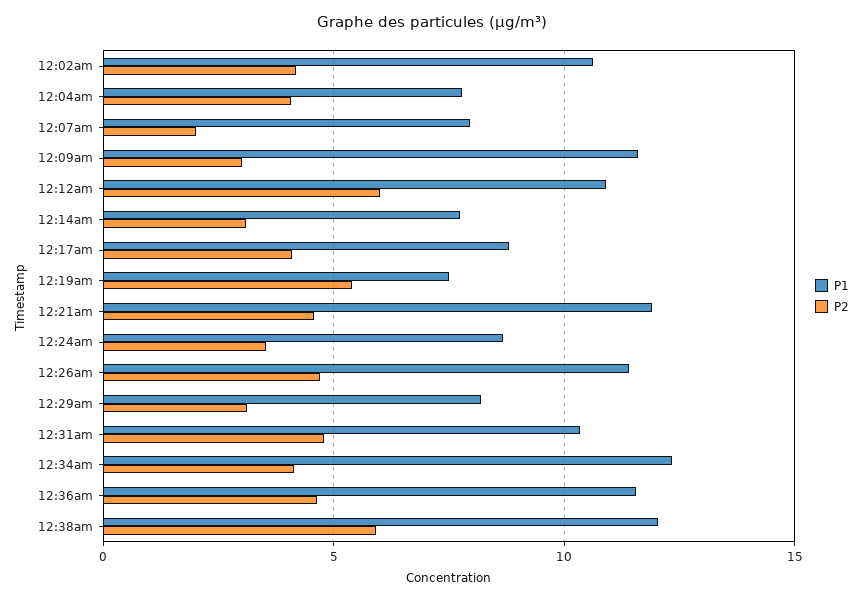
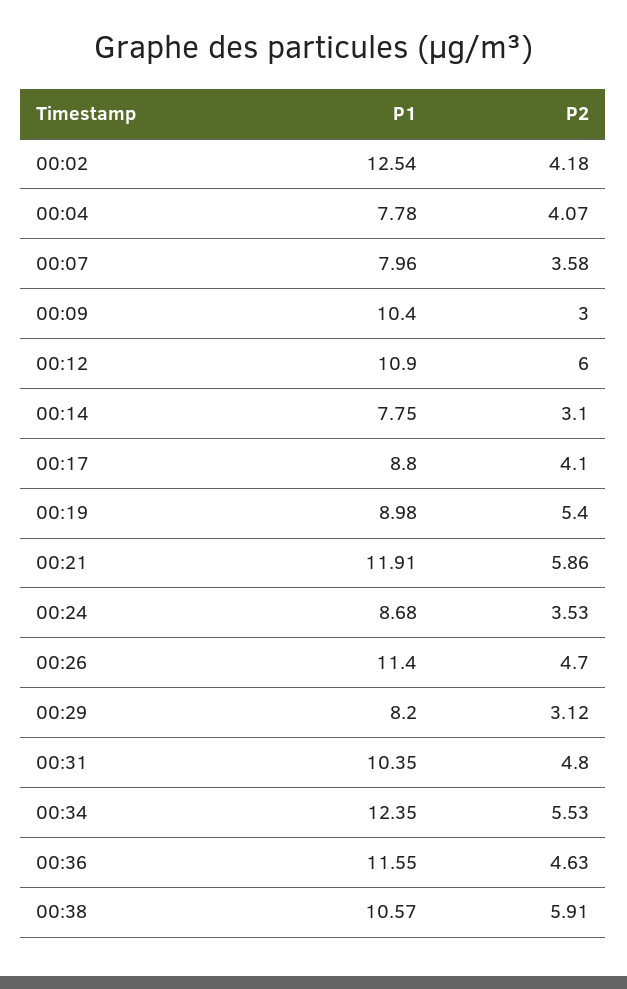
  {
    "P1": {
-     "12:02am": 10.5,
+     "12:02am": 12.54,
      "12:04am": 7.78,
      "12:07am": 7.96,
-     "12:09am": 11.5,
+     "12:09am": 10.4,
      "12:12am": 10.9,
      "12:14am": 7.75,
      "12:17am": 8.8,
-     "12:19am": 7.5,
+     "12:19am": 8.98,
      "12:21am": 11.91,
      "12:24am": 8.68,
      "12:26am": 11.4,
      "12:29am": 8.2,
      "12:31am": 10.35,
      "12:34am": 12.35,
      "12:36am": 11.55,
-     "12:38am": 12
+     "12:38am": 10.57
    },
    "P2": {
      "12:02am": 4.18,
      "12:04am": 4.07,
-     "12:07am": 2,
+     "12:07am": 3.58,
      "12:09am": 3,
      "12:12am": 6,
      "12:14am": 3.1,
      "12:17am": 4.1,
      "12:19am": 5.4,
-     "12:21am": 4.5,
+     "12:21am": 5.86,
      "12:24am": 3.53,
      "12:26am": 4.7,
      "12:29am": 3.12,
      "12:31am": 4.8,
-     "12:34am": 4,
+     "12:34am": 5.53,
      "12:36am": 4.63,
      "12:38am": 5.91
    }
  }

